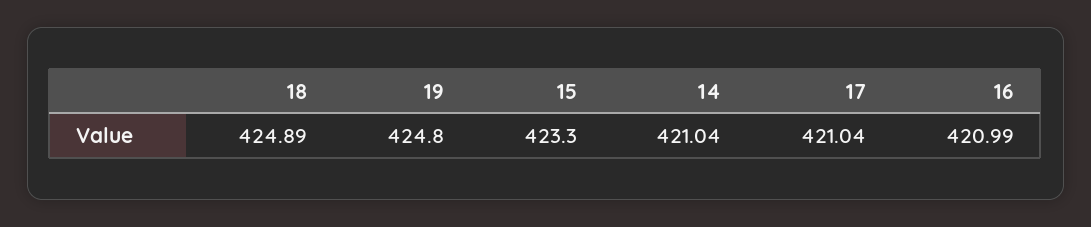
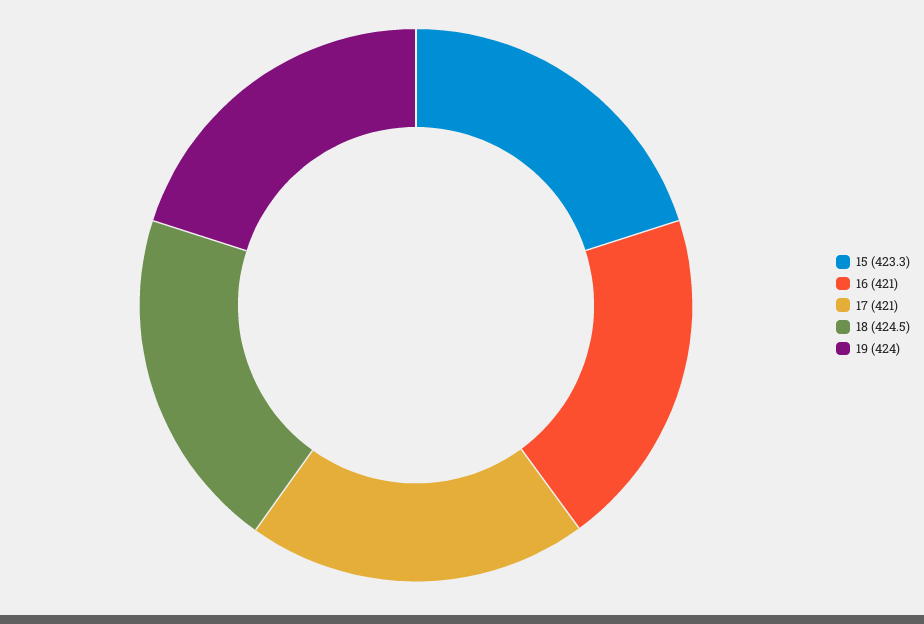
  {
-   "18": 424.89,
+   "18": 424.5,
-   "19": 424.8,
+   "19": 424,
    "15": 423.3,
-   "14": 421.04,
    "17": 421.04,
    "16": 420.99
  }

